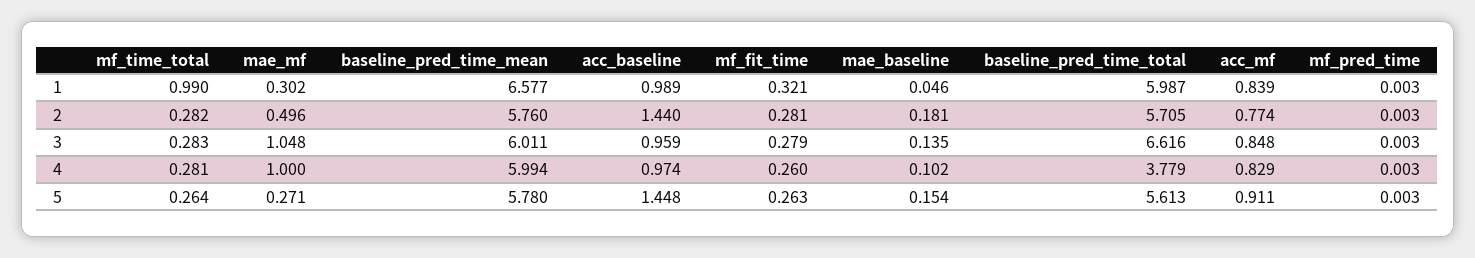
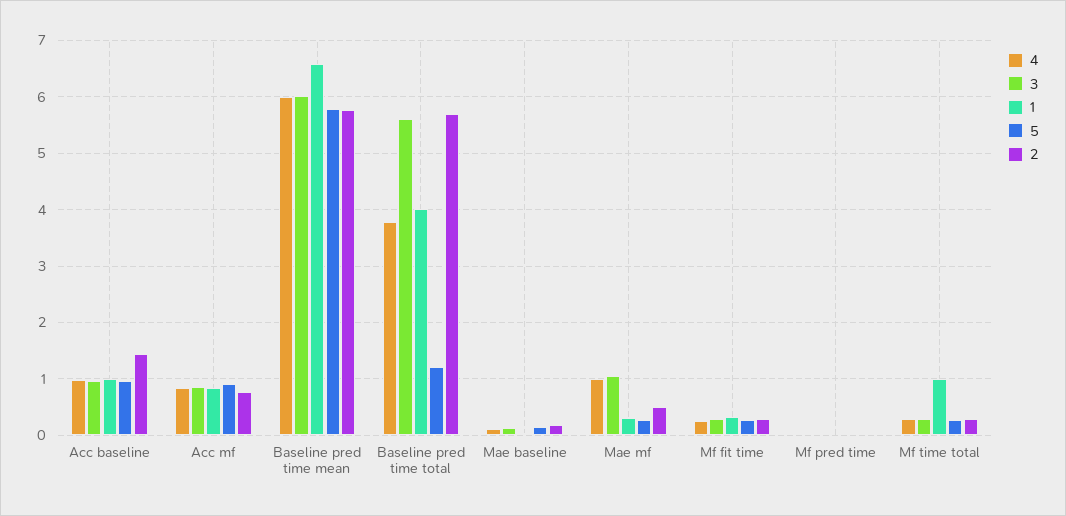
  {
    "1": {
      "mf_time_total": 0.99,
      "mae_mf": 0.302,
      "baseline_pred_time_mean": 6.577,
      "acc_baseline": 0.989,
      "mf_fit_time": 0.321,
      "mae_baseline": 0.046,
-     "baseline_pred_time_total": 5.987,
+     "baseline_pred_time_total": 4,
      "acc_mf": 0.839,
      "mf_pred_time": 0.003
    },
    "2": {
      "mf_time_total": 0.282,
      "mae_mf": 0.496,
      "baseline_pred_time_mean": 5.76,
      "acc_baseline": 1.44,
      "mf_fit_time": 0.281,
      "mae_baseline": 0.181,
      "baseline_pred_time_total": 5.705,
      "acc_mf": 0.774,
      "mf_pred_time": 0.003
    },
    "3": {
      "mf_time_total": 0.283,
      "mae_mf": 1.048,
      "baseline_pred_time_mean": 6.011,
      "acc_baseline": 0.959,
      "mf_fit_time": 0.279,
      "mae_baseline": 0.135,
-     "baseline_pred_time_total": 6.616,
+     "baseline_pred_time_total": 5.6,
      "acc_mf": 0.848,
      "mf_pred_time": 0.003
    },
    "4": {
      "mf_time_total": 0.281,
      "mae_mf": 1,
      "baseline_pred_time_mean": 5.994,
      "acc_baseline": 0.974,
      "mf_fit_time": 0.26,
      "mae_baseline": 0.102,
      "baseline_pred_time_total": 3.779,
      "acc_mf": 0.829,
      "mf_pred_time": 0.003
    },
    "5": {
      "mf_time_total": 0.264,
      "mae_mf": 0.271,
      "baseline_pred_time_mean": 5.78,
-     "acc_baseline": 1.448,
+     "acc_baseline": 1,
      "mf_fit_time": 0.263,
      "mae_baseline": 0.154,
-     "baseline_pred_time_total": 5.613,
+     "baseline_pred_time_total": 1.2,
      "acc_mf": 0.911,
      "mf_pred_time": 0.003
    }
  }

